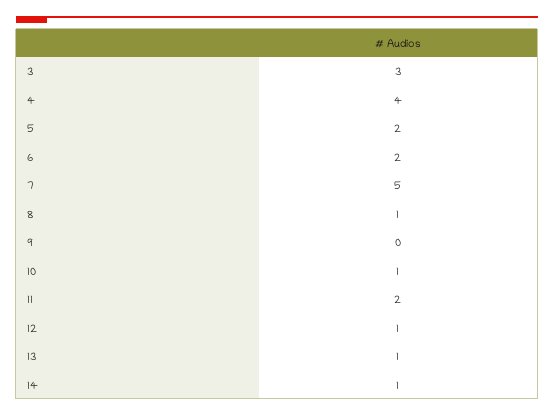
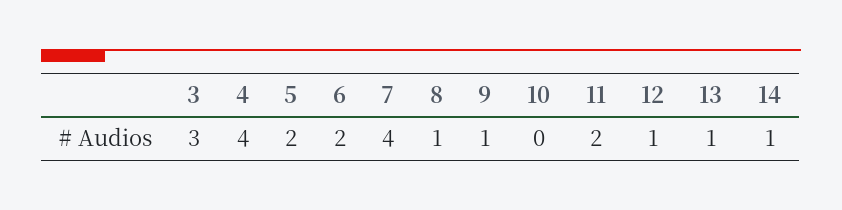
  {
    "3": 3,
    "4": 4,
    "5": 2,
    "6": 2,
-   "7": 5,
+   "7": 4,
    "8": 1,
-   "9": 0,
+   "9": 1,
-   "10": 1,
+   "10": 0,
    "11": 2,
    "12": 1,
    "13": 1,
    "14": 1
  }

